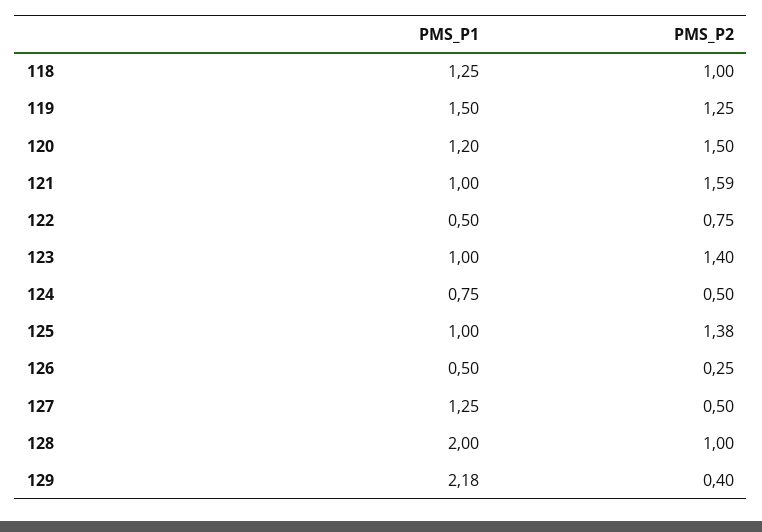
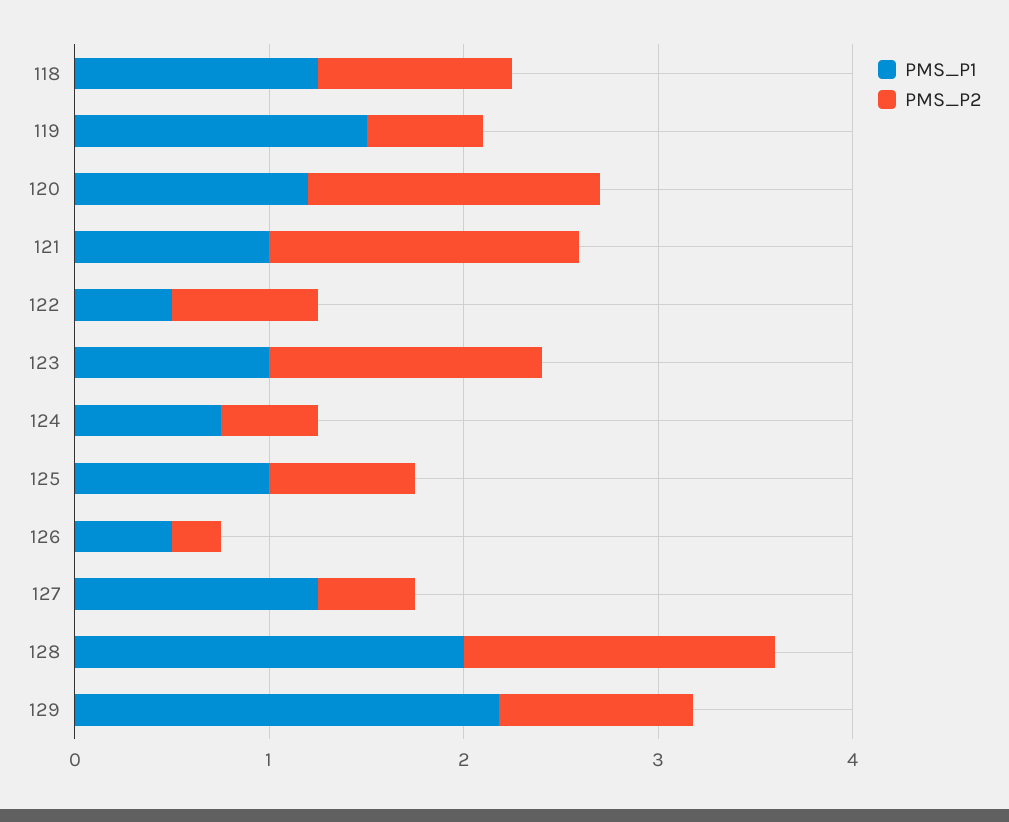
  {
    "PMS_P1": {
      "118": 1.25,
      "119": 1.5,
      "120": 1.2,
      "121": 1,
      "122": 0.5,
      "123": 1,
      "124": 0.75,
      "125": 1,
      "126": 0.5,
      "127": 1.25,
      "128": 2,
      "129": 2.18
    },
    "PMS_P2": {
      "118": 1,
-     "119": 1.25,
+     "119": 0.6,
      "120": 1.5,
      "121": 1.59,
      "122": 0.75,
      "123": 1.4,
      "124": 0.5,
-     "125": 1.38,
+     "125": 0.8,
      "126": 0.25,
      "127": 0.5,
-     "128": 1,
+     "128": 1.6,
-     "129": 0.4
+     "129": 1
    }
  }

